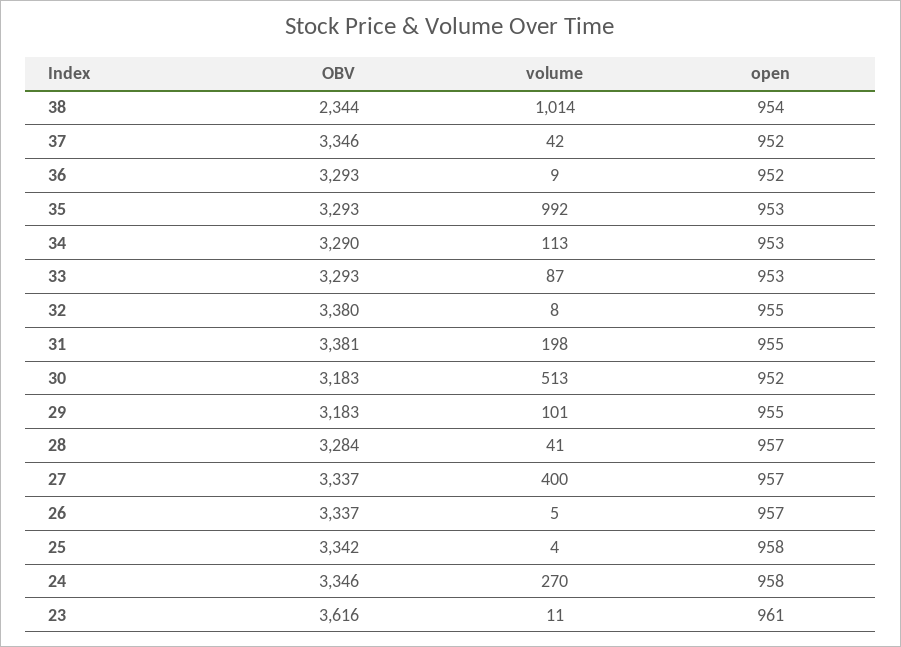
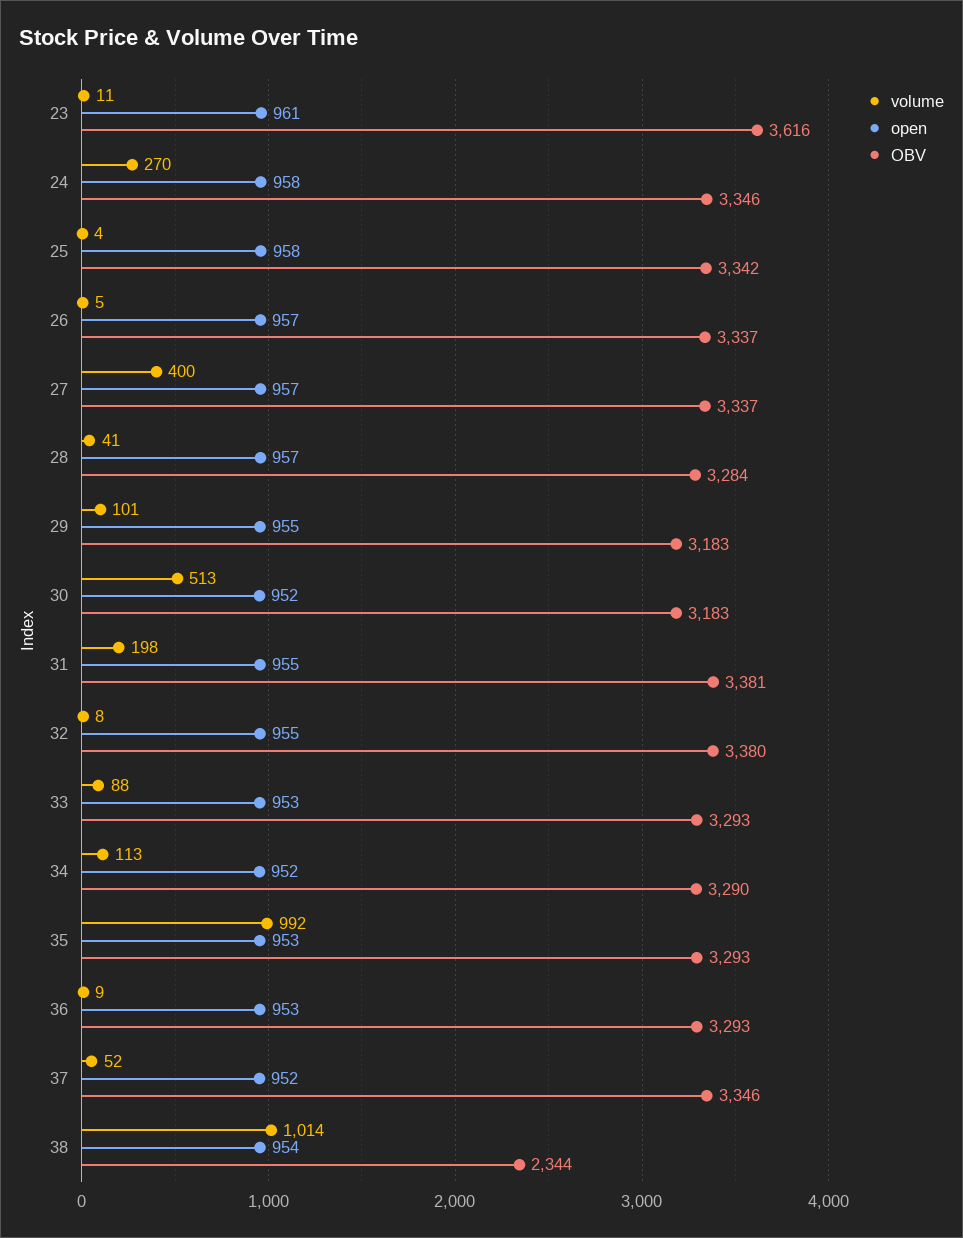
  {
    "OBV": {
      "38": 2344,
      "37": 3346,
      "36": 3293,
      "35": 3293,
      "34": 3290,
      "33": 3293,
      "32": 3380,
      "31": 3381,
      "30": 3183,
      "29": 3183,
      "28": 3284,
      "27": 3337,
      "26": 3337,
      "25": 3342,
      "24": 3346,
      "23": 3616
    },
    "volume": {
      "38": 1014,
-     "37": 42,
+     "37": 52,
      "36": 9,
      "35": 992,
      "34": 113,
-     "33": 87,
+     "33": 88,
      "32": 8,
      "31": 198,
      "30": 513,
      "29": 101,
      "28": 41,
      "27": 400,
      "26": 5,
      "25": 4,
      "24": 270,
      "23": 11
    },
    "open": {
      "38": 954,
      "37": 952,
-     "36": 952,
+     "36": 953,
      "35": 953,
-     "34": 953,
+     "34": 952,
      "33": 953,
      "32": 955,
      "31": 955,
      "30": 952,
      "29": 955,
      "28": 957,
      "27": 957,
      "26": 957,
      "25": 958,
      "24": 958,
      "23": 961
    }
  }

